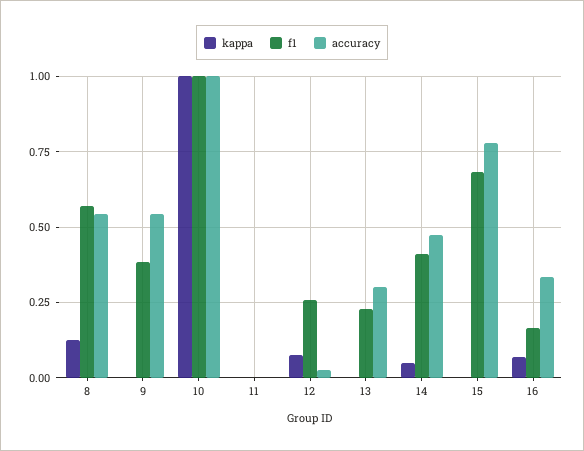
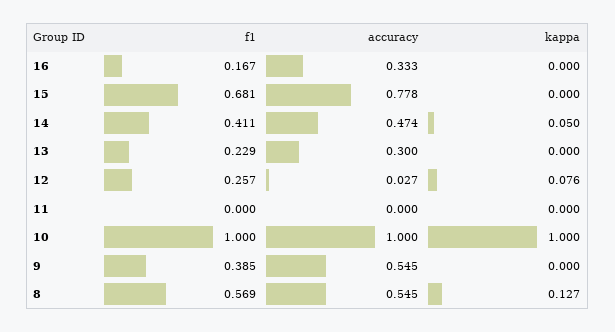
  {
    "kappa": {
      "8": 0.127,
      "9": 0,
      "10": 1,
      "11": 0,
      "12": 0.076,
      "13": 0,
      "14": 0.05,
      "15": 0,
-     "16": 0.075
+     "16": 0
    },
    "f1": {
      "8": 0.569,
      "9": 0.385,
      "10": 1,
      "11": 0,
      "12": 0.257,
      "13": 0.229,
      "14": 0.411,
      "15": 0.681,
      "16": 0.167
    },
    "accuracy": {
      "8": 0.545,
      "9": 0.545,
      "10": 1,
      "11": 0,
      "12": 0.027,
      "13": 0.3,
      "14": 0.474,
      "15": 0.778,
      "16": 0.333
    }
  }

